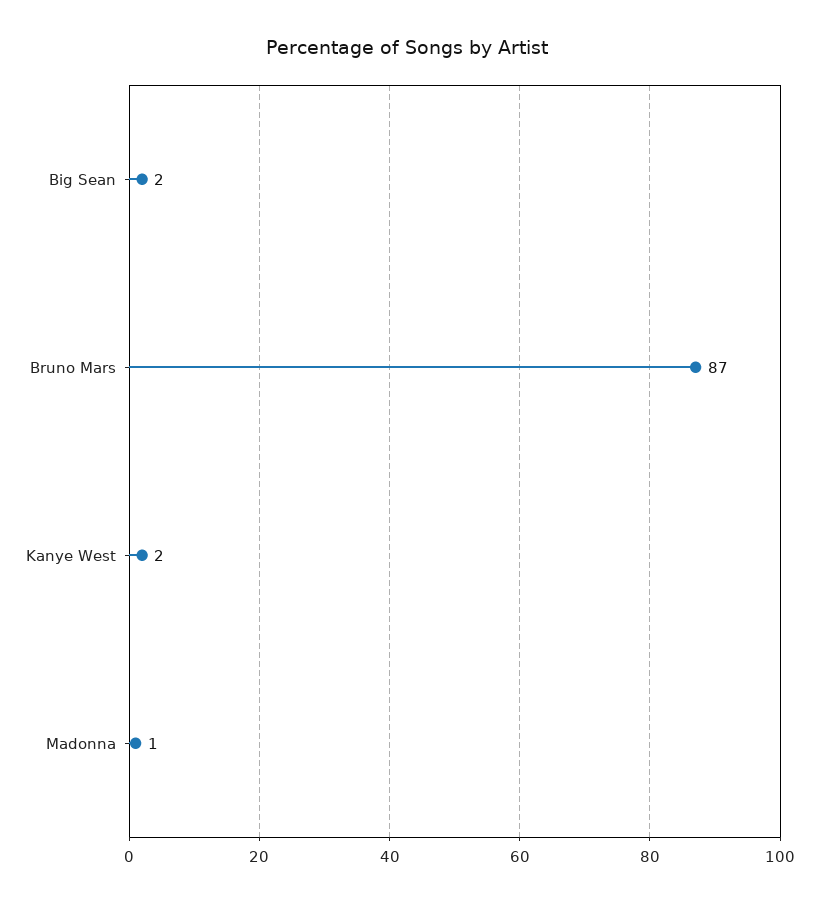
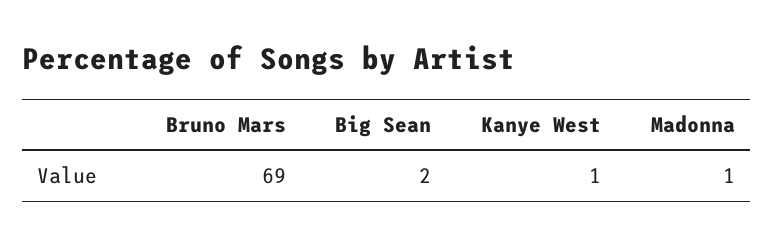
  {
    "Big Sean": 2,
-   "Bruno Mars": 87,
+   "Bruno Mars": 69,
-   "Kanye West": 2,
+   "Kanye West": 1,
    "Madonna": 1
  }

